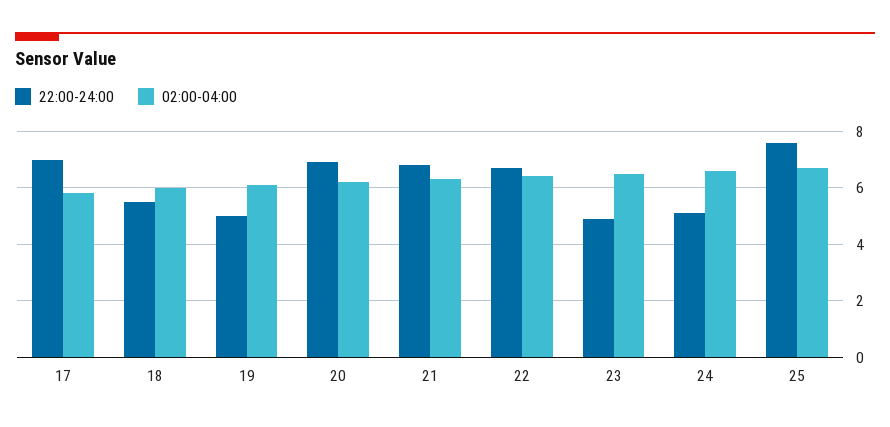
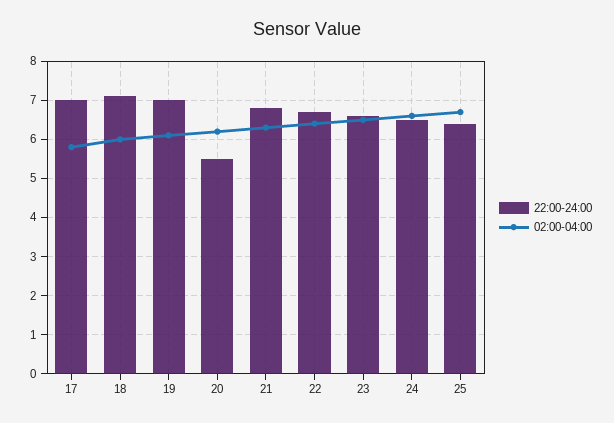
  {
    "22:00-24:00": {
      "17": 7,
-     "18": 5.5,
+     "18": 7,
-     "19": 5,
+     "19": 7,
-     "20": 7,
+     "20": 5.5,
      "21": 7,
      "22": 6.5,
-     "23": 5,
+     "23": 6.5,
-     "24": 5,
+     "24": 6.5,
-     "25": 7.5
+     "25": 6.5
    },
    "02:00-04:00": {
      "17": 6,
      "18": 6,
      "19": 6,
      "20": 6,
      "21": 6.5,
      "22": 6.5,
      "23": 6.5,
      "24": 6.5,
      "25": 6.5
    }
  }

